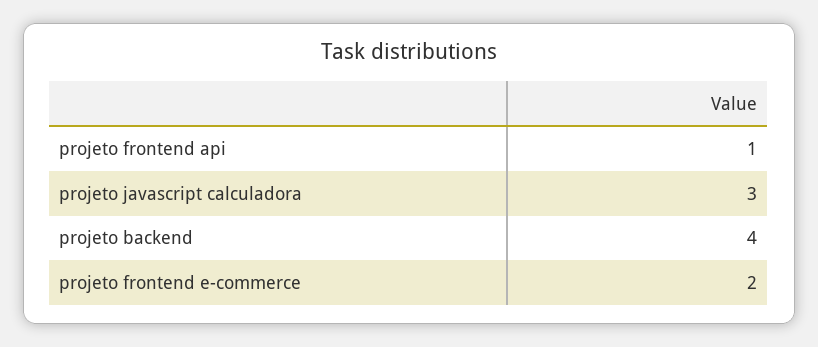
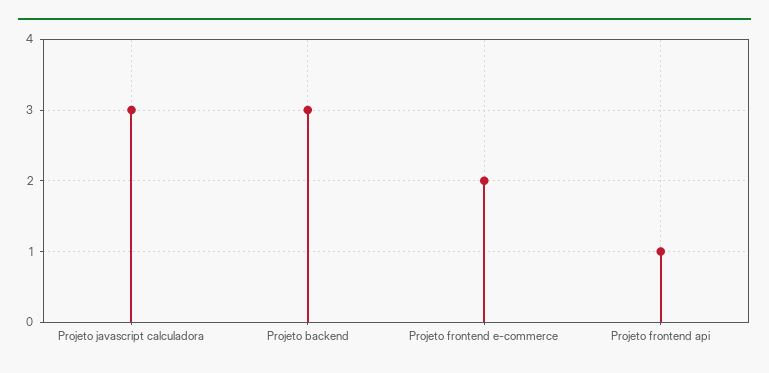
  {
    "projeto frontend api": 1,
    "projeto javascript calculadora": 3,
-   "projeto backend": 4,
+   "projeto backend": 3,
    "projeto frontend e-commerce": 2
  }

